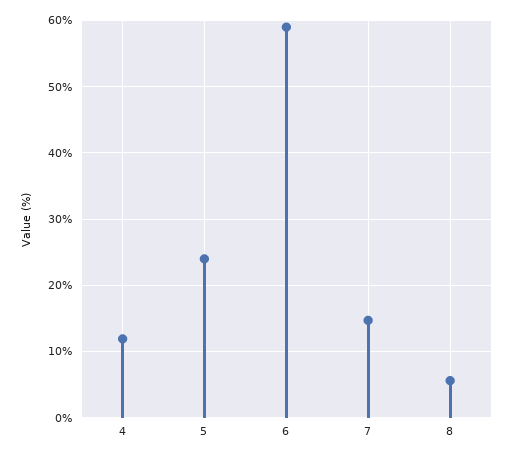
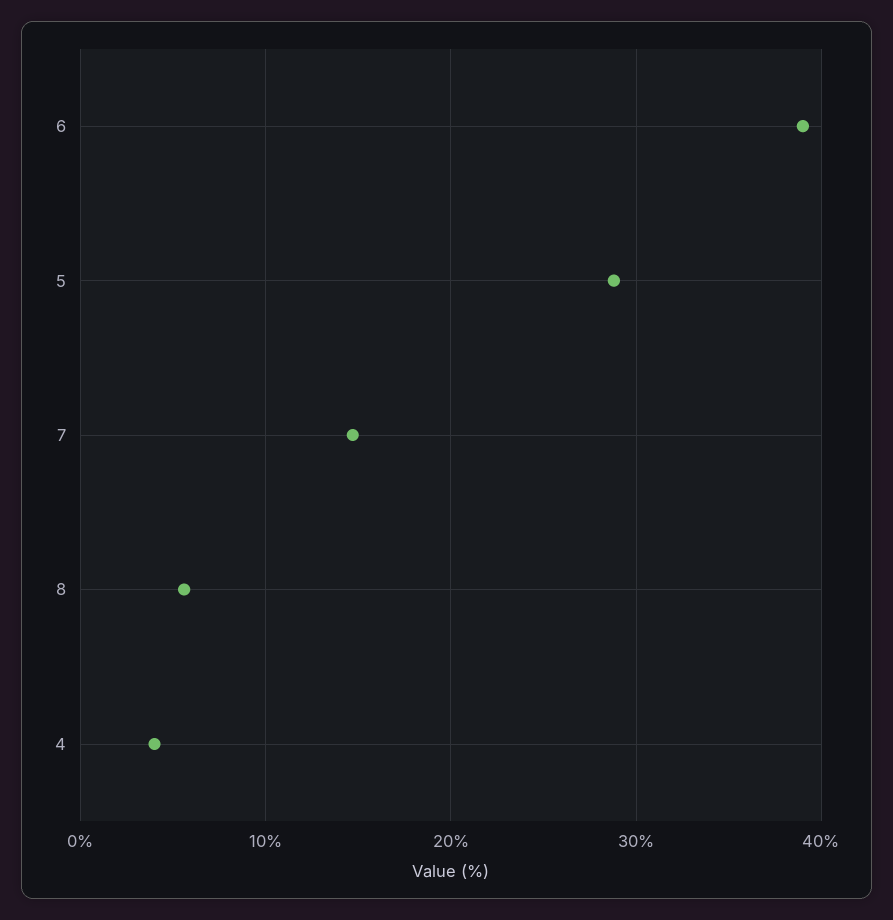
  {
-   "4": 12,
+   "4": 4,
-   "5": 24,
+   "5": 29,
-   "6": 59,
+   "6": 39,
    "7": 15,
    "8": 6
  }

